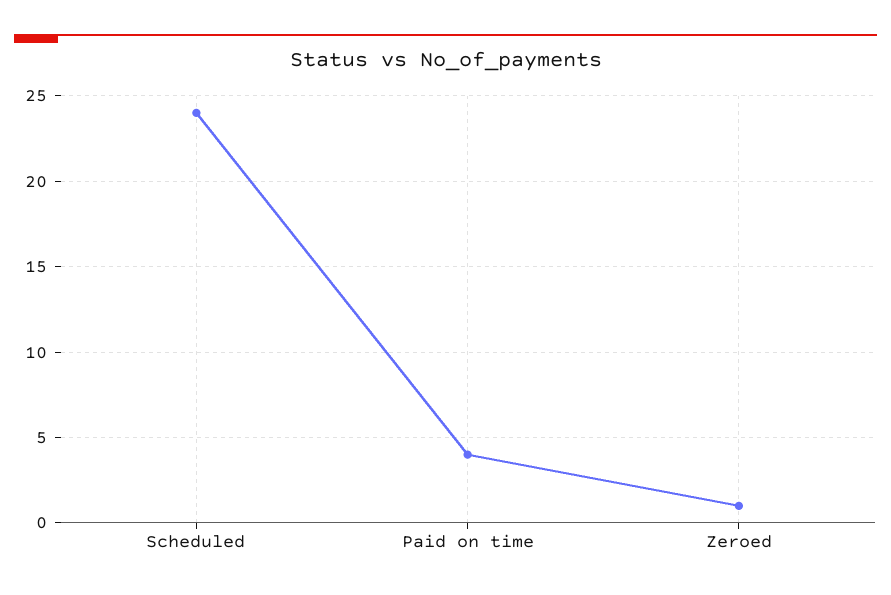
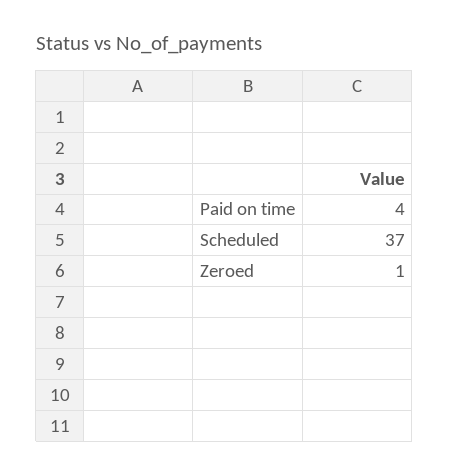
  {
-   "Scheduled": 24,
+   "Scheduled": 37,
    "Paid on time": 4,
    "Zeroed": 1
  }

